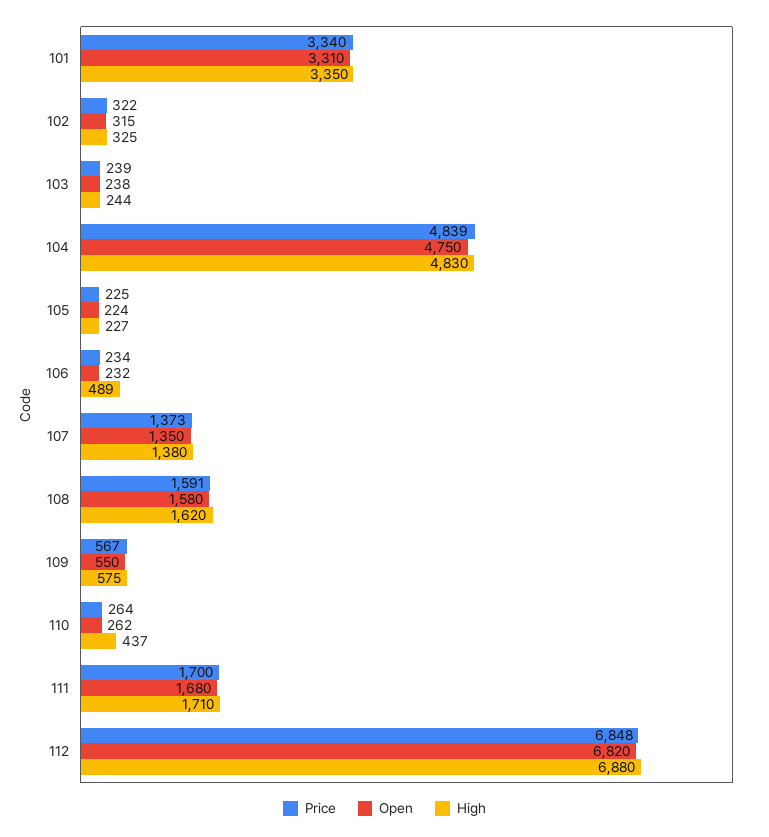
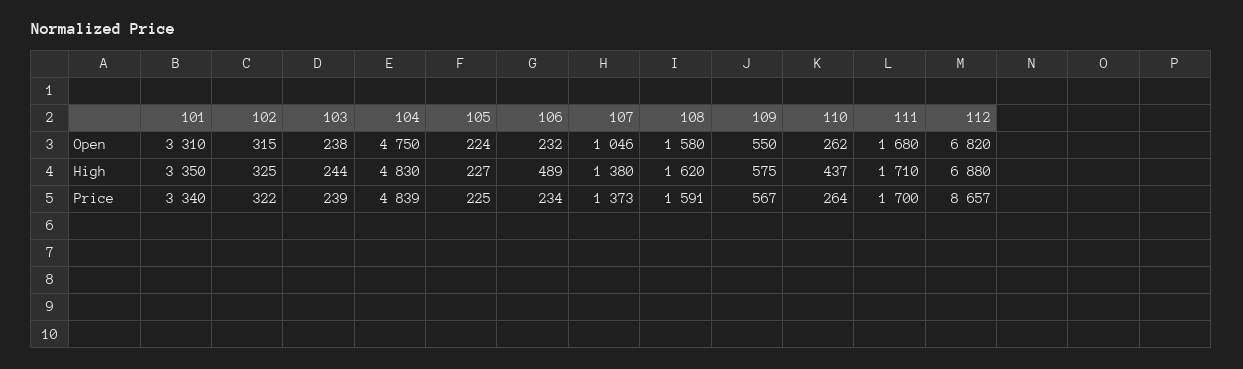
  {
    "Price": {
      "101": 3340,
      "102": 322,
      "103": 239,
      "104": 4839,
      "105": 225,
      "106": 234,
      "107": 1373,
      "108": 1591,
      "109": 567,
      "110": 264,
      "111": 1700,
-     "112": 6848
+     "112": 8657
    },
    "Open": {
      "101": 3310,
      "102": 315,
      "103": 238,
      "104": 4750,
      "105": 224,
      "106": 232,
-     "107": 1350,
+     "107": 1046,
      "108": 1580,
      "109": 550,
      "110": 262,
      "111": 1680,
      "112": 6820
    },
    "High": {
      "101": 3350,
      "102": 325,
      "103": 244,
      "104": 4830,
      "105": 227,
      "106": 489,
      "107": 1380,
      "108": 1620,
      "109": 575,
      "110": 437,
      "111": 1710,
      "112": 6880
    }
  }

